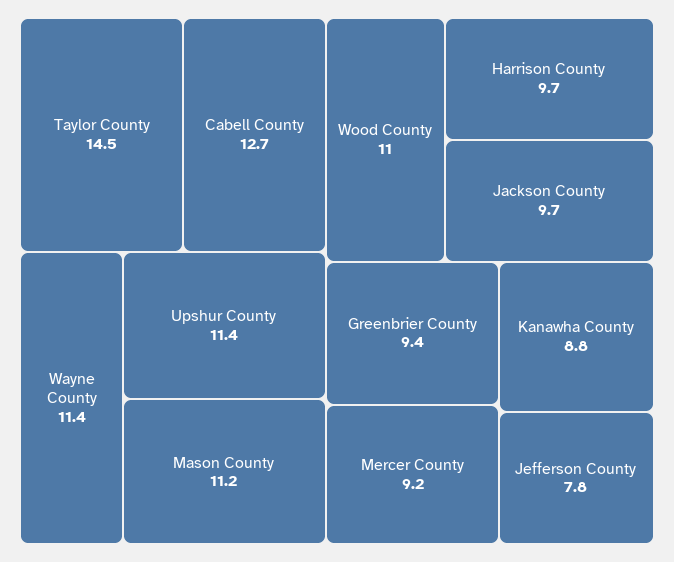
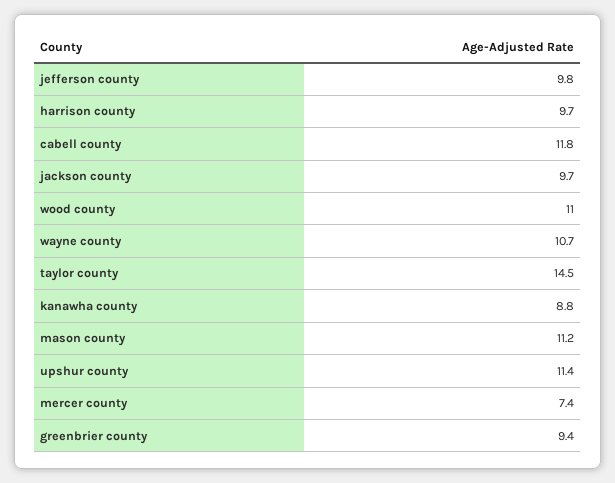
  {
    "Taylor County": 14.5,
-   "Cabell County": 12.7,
+   "Cabell County": 11.8,
-   "Wayne County": 11.4,
+   "Wayne County": 10.7,
    "Upshur County": 11.4,
    "Mason County": 11.2,
    "Wood County": 11,
    "Harrison County": 9.7,
    "Jackson County": 9.7,
    "Greenbrier County": 9.4,
-   "Mercer County": 9.2,
+   "Mercer County": 7.4,
    "Kanawha County": 8.8,
-   "Jefferson County": 7.8
+   "Jefferson County": 9.8
  }

